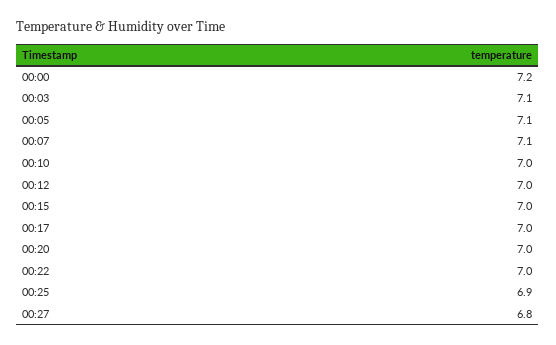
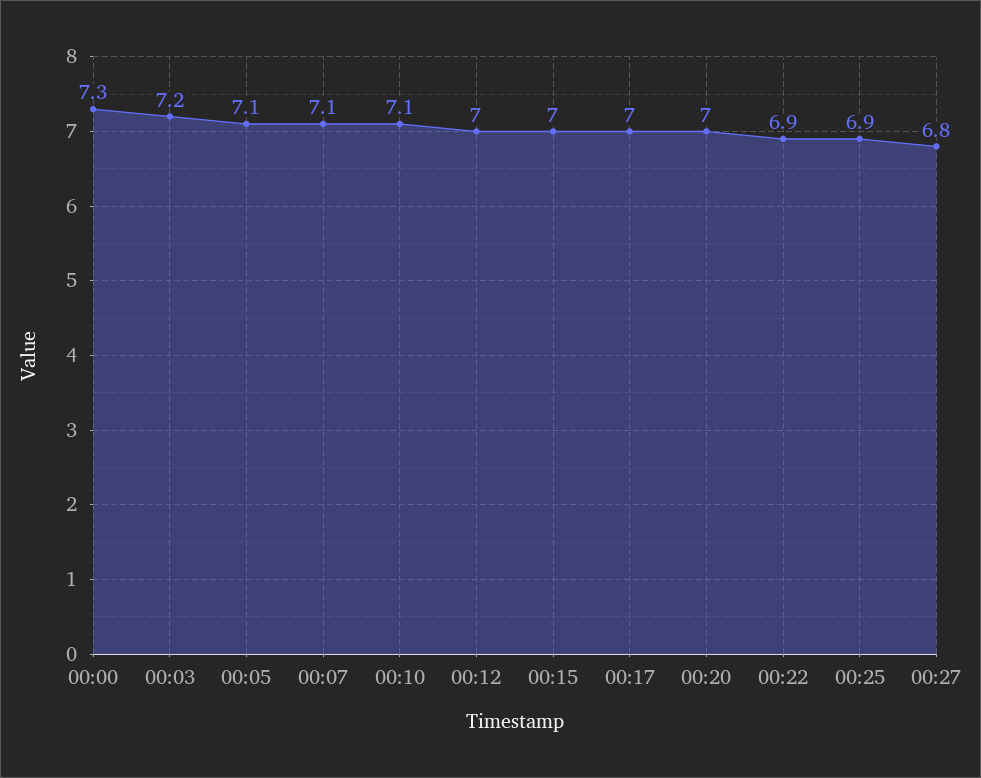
  {
-   "00:00": 7.2,
+   "00:00": 7.3,
-   "00:03": 7.1,
+   "00:03": 7.2,
    "00:05": 7.1,
    "00:07": 7.1,
-   "00:10": 7,
+   "00:10": 7.1,
    "00:12": 7,
    "00:15": 7,
    "00:17": 7,
    "00:20": 7,
-   "00:22": 7,
+   "00:22": 6.9,
    "00:25": 6.9,
    "00:27": 6.8
  }

